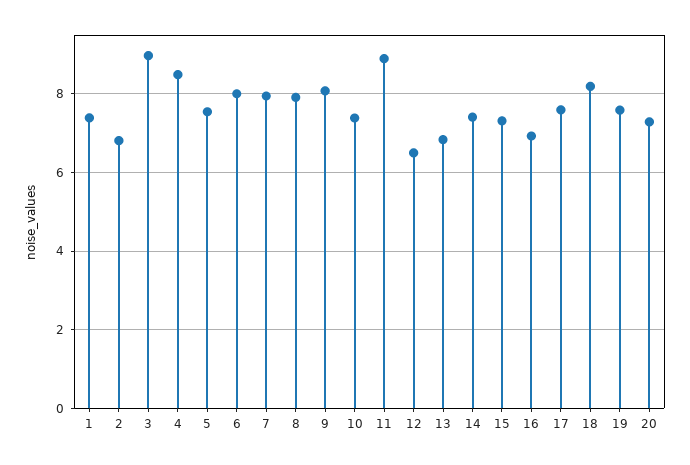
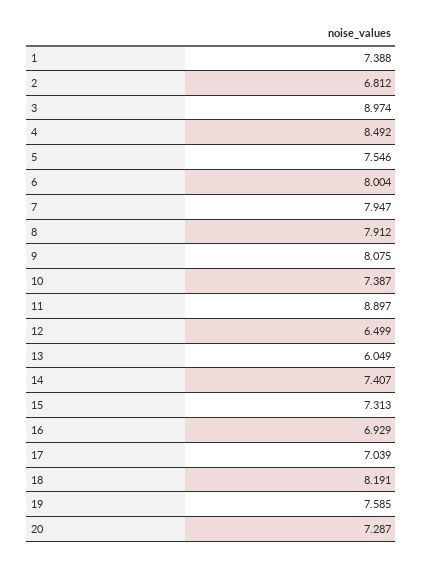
  {
    "1": 7.388,
    "2": 6.812,
    "3": 8.974,
    "4": 8.492,
    "5": 7.546,
    "6": 8.004,
    "7": 7.947,
    "8": 7.912,
    "9": 8.075,
    "10": 7.387,
    "11": 8.897,
    "12": 6.499,
-   "13": 6.8,
+   "13": 6.049,
    "14": 7.407,
    "15": 7.313,
    "16": 6.929,
-   "17": 7.6,
+   "17": 7.039,
    "18": 8.191,
    "19": 7.585,
    "20": 7.287
  }

